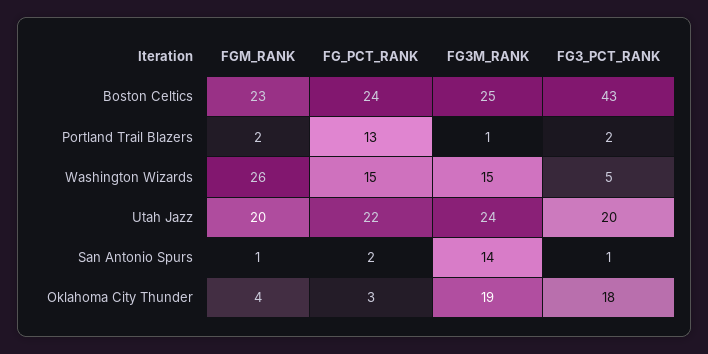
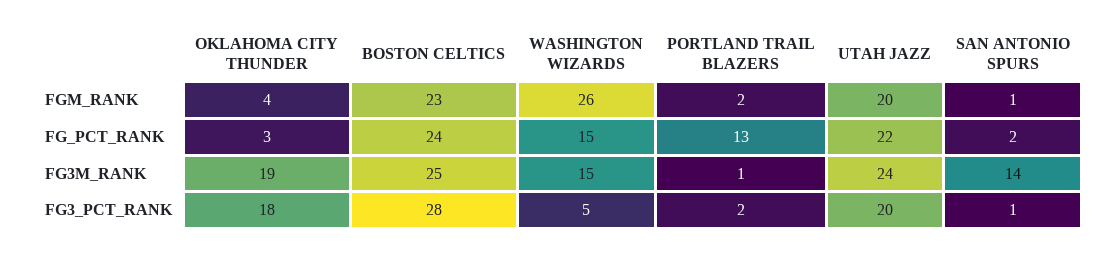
  {
    "FGM_RANK": {
      "Boston Celtics": 23,
      "Portland Trail Blazers": 2,
      "Washington Wizards": 26,
      "Utah Jazz": 20,
      "San Antonio Spurs": 1,
      "Oklahoma City Thunder": 4
    },
    "FG_PCT_RANK": {
      "Boston Celtics": 24,
      "Portland Trail Blazers": 13,
      "Washington Wizards": 15,
      "Utah Jazz": 22,
      "San Antonio Spurs": 2,
      "Oklahoma City Thunder": 3
    },
    "FG3M_RANK": {
      "Boston Celtics": 25,
      "Portland Trail Blazers": 1,
      "Washington Wizards": 15,
      "Utah Jazz": 24,
      "San Antonio Spurs": 14,
      "Oklahoma City Thunder": 19
    },
    "FG3_PCT_RANK": {
-     "Boston Celtics": 43,
+     "Boston Celtics": 28,
      "Portland Trail Blazers": 2,
      "Washington Wizards": 5,
      "Utah Jazz": 20,
      "San Antonio Spurs": 1,
      "Oklahoma City Thunder": 18
    }
  }

